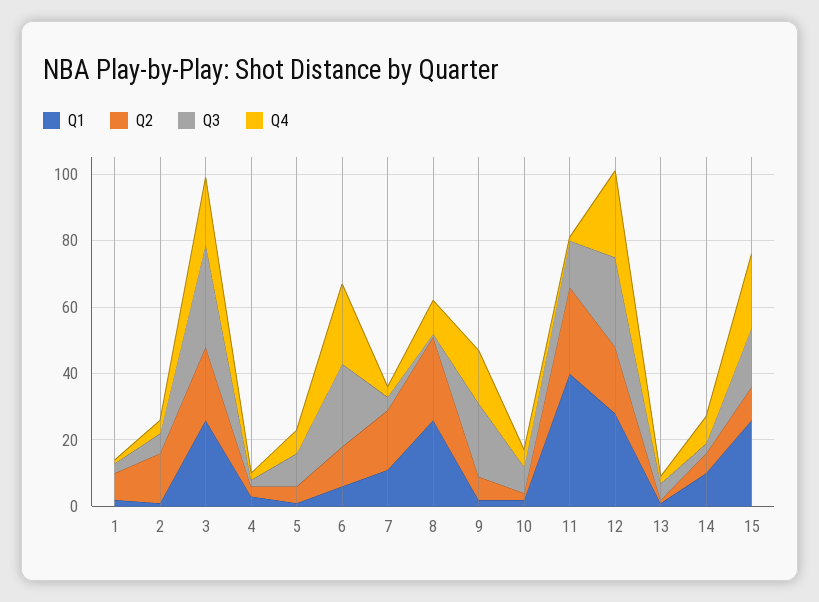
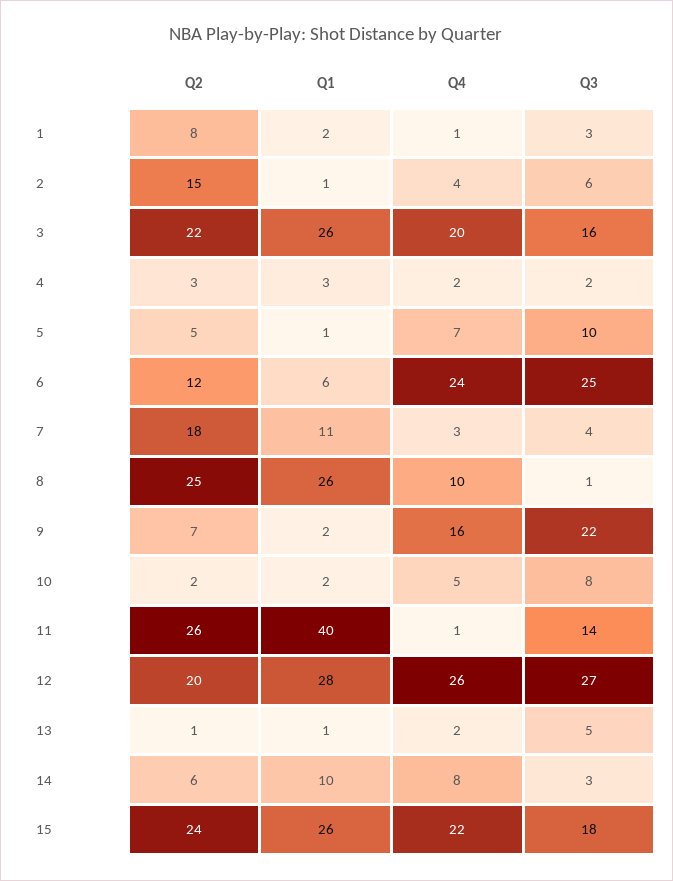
  {
    "Q1": {
      "1": 2,
      "2": 1,
      "3": 26,
      "4": 3,
      "5": 1,
      "6": 6,
      "7": 11,
      "8": 26,
      "9": 2,
      "10": 2,
      "11": 40,
      "12": 28,
      "13": 1,
      "14": 10,
      "15": 26
    },
    "Q2": {
      "1": 8,
      "2": 15,
      "3": 22,
      "4": 3,
      "5": 5,
      "6": 12,
      "7": 18,
      "8": 25,
      "9": 7,
      "10": 2,
      "11": 26,
      "12": 20,
      "13": 1,
      "14": 6,
-     "15": 10
+     "15": 24
    },
    "Q3": {
      "1": 3,
      "2": 6,
-     "3": 30,
+     "3": 16,
      "4": 2,
      "5": 10,
      "6": 25,
      "7": 4,
      "8": 1,
      "9": 22,
      "10": 8,
      "11": 14,
      "12": 27,
      "13": 5,
      "14": 3,
      "15": 18
    },
    "Q4": {
      "1": 1,
      "2": 4,
      "3": 20,
      "4": 2,
      "5": 7,
      "6": 24,
      "7": 3,
      "8": 10,
      "9": 16,
      "10": 5,
      "11": 1,
      "12": 26,
      "13": 2,
      "14": 8,
      "15": 22
    }
  }

